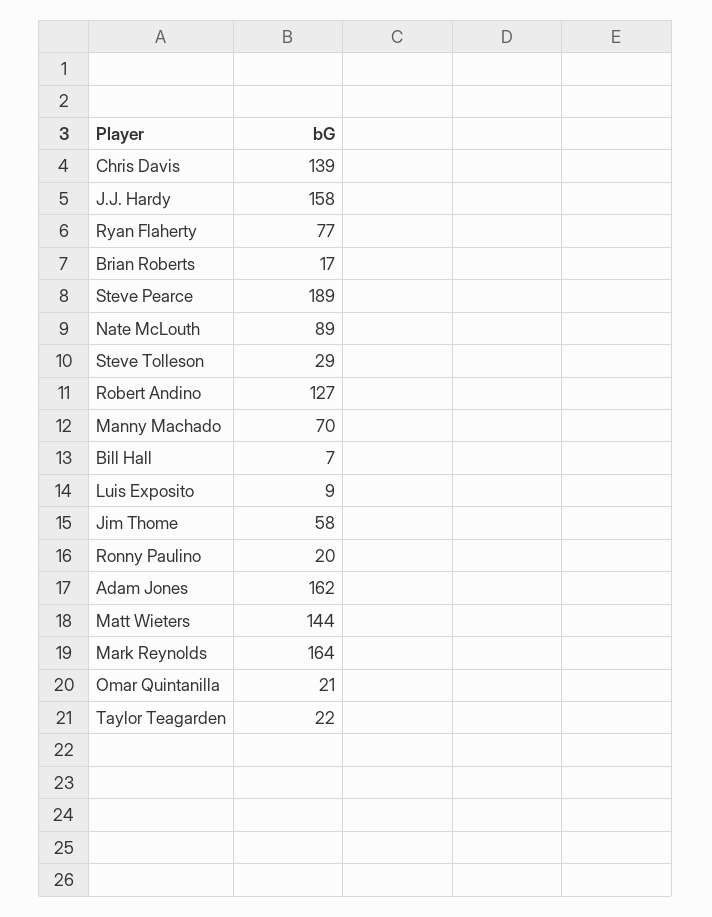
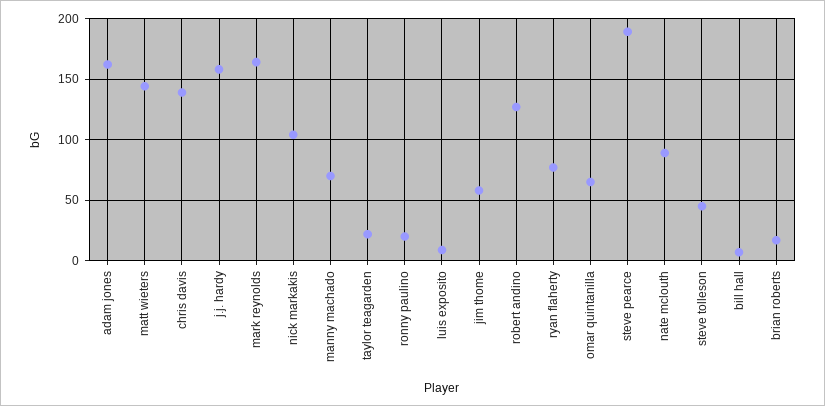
  {
    "Chris Davis": 139,
    "J.J. Hardy": 158,
    "Ryan Flaherty": 77,
    "Brian Roberts": 17,
    "Steve Pearce": 189,
    "Nate McLouth": 89,
-   "Steve Tolleson": 29,
+   "Steve Tolleson": 45,
    "Robert Andino": 127,
    "Manny Machado": 70,
    "Bill Hall": 7,
    "Luis Exposito": 9,
    "Jim Thome": 58,
    "Ronny Paulino": 20,
    "Adam Jones": 162,
    "Matt Wieters": 144,
    "Mark Reynolds": 164,
-   "Omar Quintanilla": 21,
+   "Omar Quintanilla": 65,
-   "Taylor Teagarden": 22
+   "Taylor Teagarden": 22,
+   "nick markakis": 105
  }

